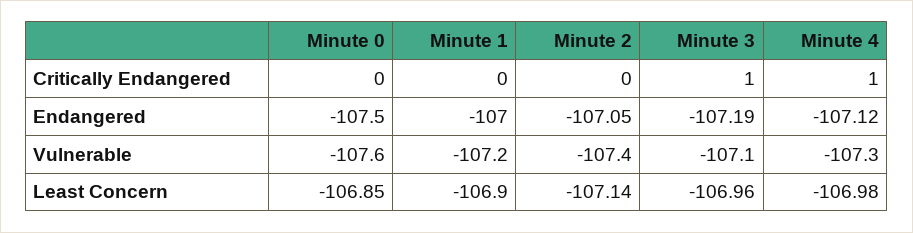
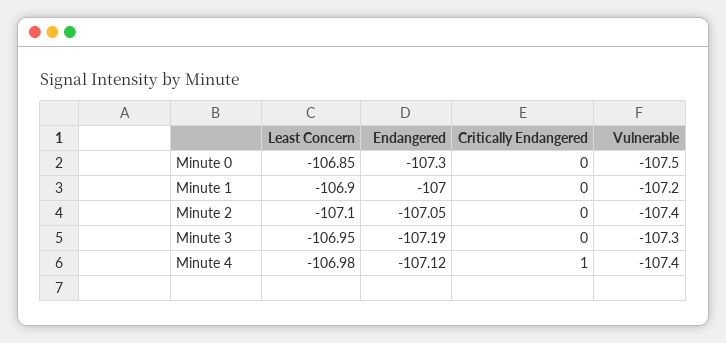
  {
    "Minute 0": {
      "Critically Endangered": 0,
-     "Endangered": -107.5,
+     "Endangered": -107.3,
-     "Vulnerable": -107.6,
+     "Vulnerable": -107.5,
      "Least Concern": -106.85
    },
    "Minute 1": {
      "Critically Endangered": 0,
      "Endangered": -107,
      "Vulnerable": -107.2,
      "Least Concern": -106.9
    },
    "Minute 2": {
      "Critically Endangered": 0,
      "Endangered": -107.05,
      "Vulnerable": -107.4,
-     "Least Concern": -107.14
+     "Least Concern": -107.1
    },
    "Minute 3": {
-     "Critically Endangered": 1,
+     "Critically Endangered": 0,
      "Endangered": -107.19,
-     "Vulnerable": -107.1,
+     "Vulnerable": -107.3,
-     "Least Concern": -106.96
+     "Least Concern": -106.95
    },
    "Minute 4": {
      "Critically Endangered": 1,
      "Endangered": -107.12,
-     "Vulnerable": -107.3,
+     "Vulnerable": -107.4,
      "Least Concern": -106.98
    }
  }

